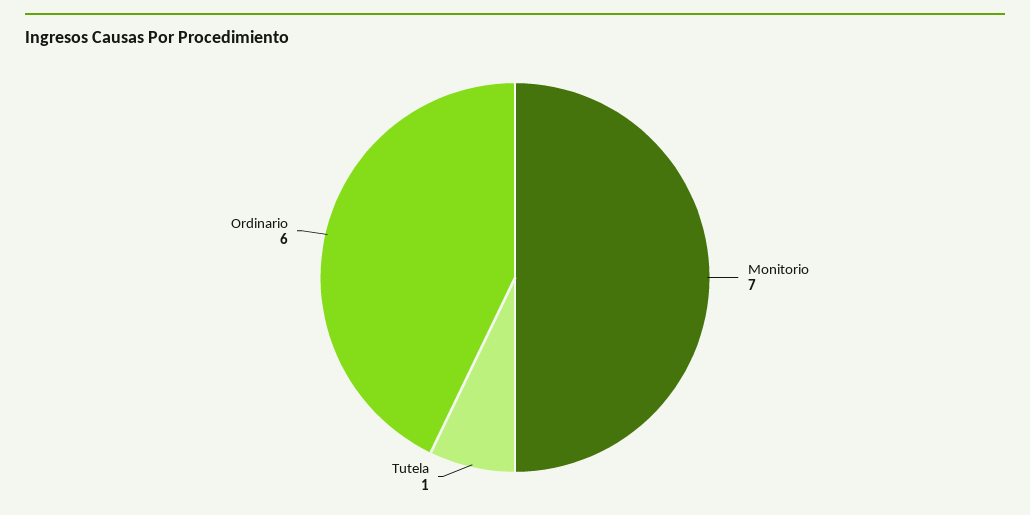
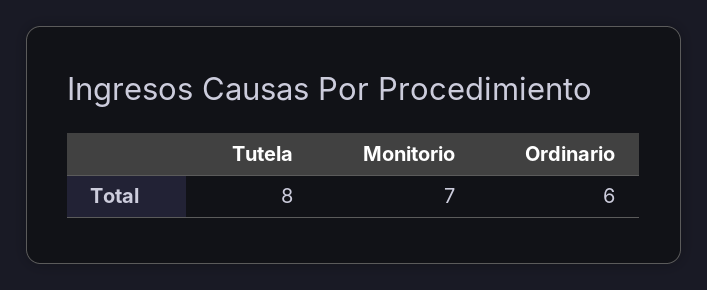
  {
    "Monitorio": 7,
-   "Tutela": 1,
+   "Tutela": 8,
    "Ordinario": 6
  }

